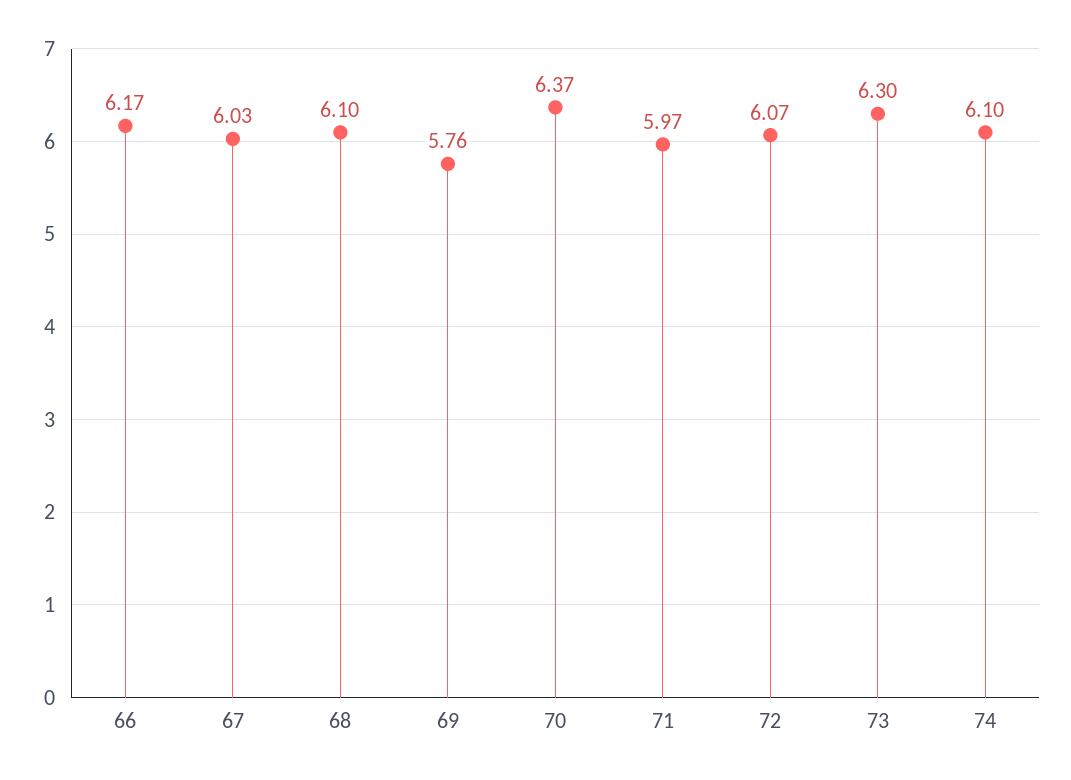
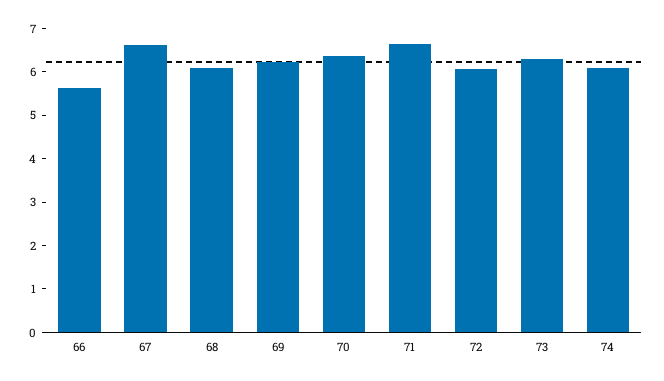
  {
-   "66": 6.17,
+   "66": 5.6,
-   "67": 6.03,
+   "67": 6.6,
    "68": 6.1,
-   "69": 5.76,
+   "69": 6.2,
    "70": 6.37,
-   "71": 5.97,
+   "71": 6.6,
    "72": 6.07,
    "73": 6.3,
    "74": 6.1
  }

